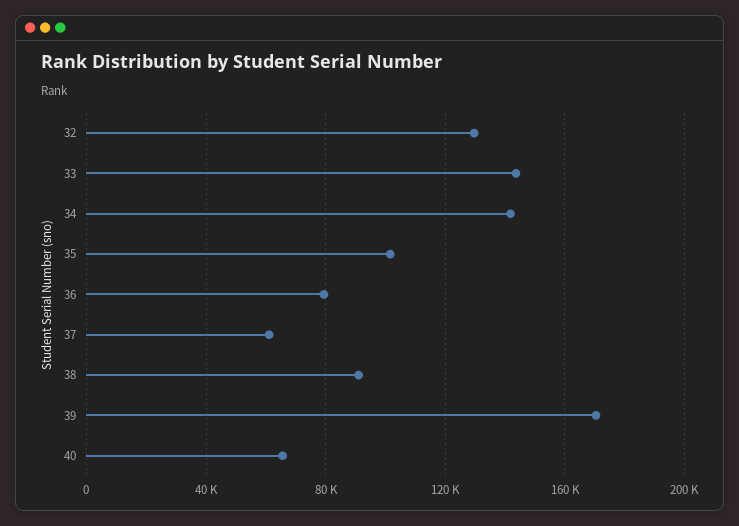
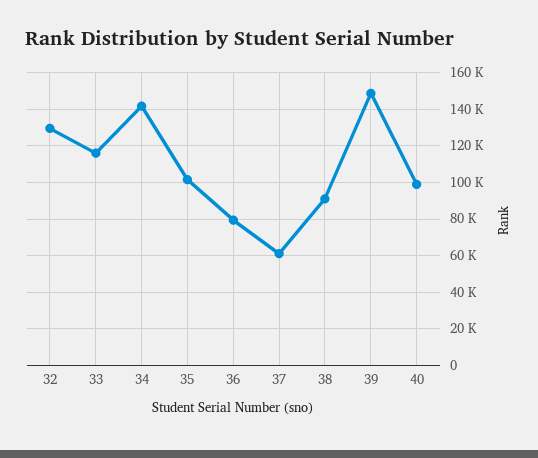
  {
    "32": 130000,
-   "33": 145000,
+   "33": 115000,
    "34": 140000,
    "35": 100000,
    "36": 80000,
    "37": 60000,
    "38": 90000,
-   "39": 170000,
+   "39": 150000,
-   "40": 65000
+   "40": 100000
  }

